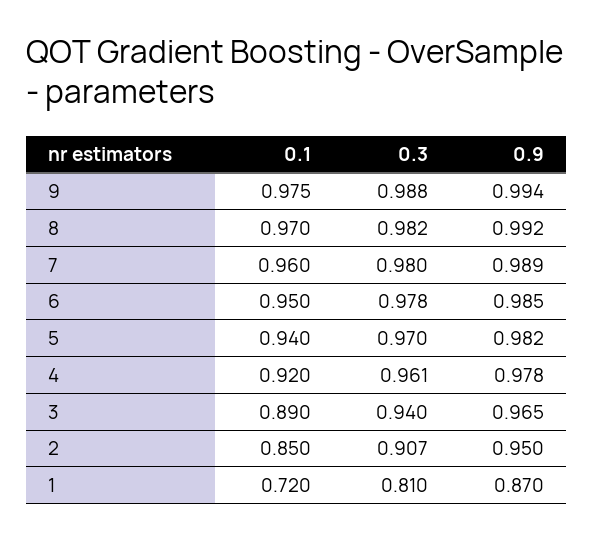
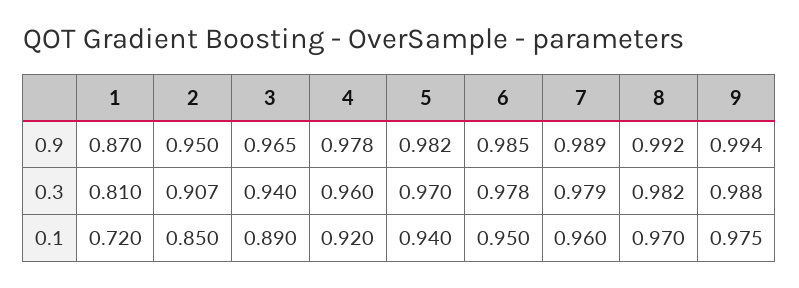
  {
    "0.1": {
      "9": 0.975,
      "8": 0.97,
      "7": 0.96,
      "6": 0.95,
      "5": 0.94,
      "4": 0.92,
      "3": 0.89,
      "2": 0.85,
      "1": 0.72
    },
    "0.3": {
      "9": 0.988,
      "8": 0.982,
-     "7": 0.98,
+     "7": 0.979,
      "6": 0.978,
      "5": 0.97,
-     "4": 0.961,
+     "4": 0.96,
      "3": 0.94,
      "2": 0.907,
      "1": 0.81
    },
    "0.9": {
      "9": 0.994,
      "8": 0.992,
      "7": 0.989,
      "6": 0.985,
      "5": 0.982,
      "4": 0.978,
      "3": 0.965,
      "2": 0.95,
      "1": 0.87
    }
  }

